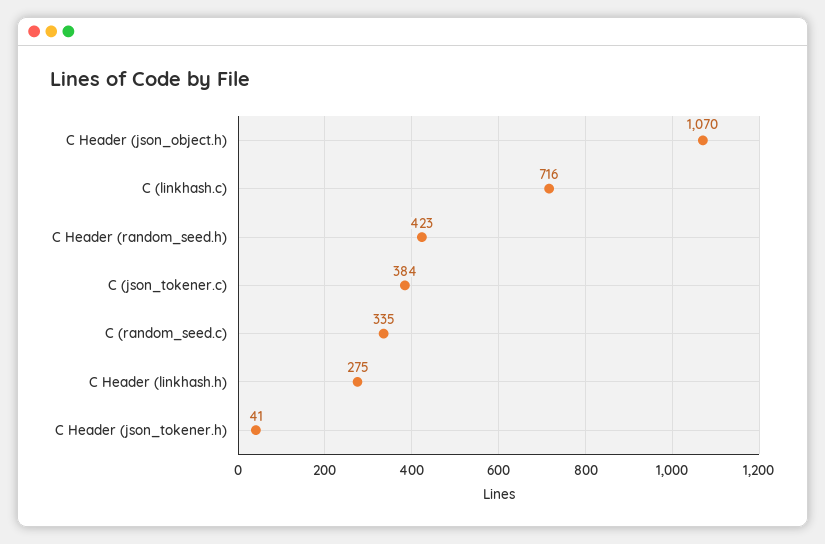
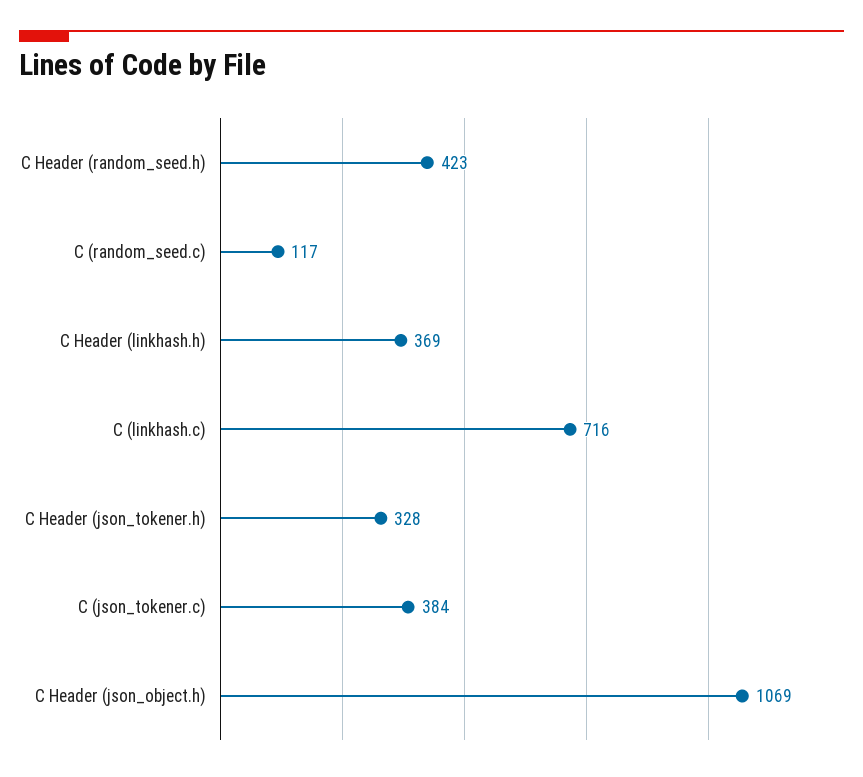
  {
-   "C Header (json_object.h)": 1070,
+   "C Header (json_object.h)": 1069,
    "C (linkhash.c)": 716,
    "C Header (random_seed.h)": 423,
    "C (json_tokener.c)": 384,
-   "C (random_seed.c)": 335,
+   "C (random_seed.c)": 117,
-   "C Header (linkhash.h)": 275,
+   "C Header (linkhash.h)": 369,
-   "C Header (json_tokener.h)": 41
+   "C Header (json_tokener.h)": 328
  }

